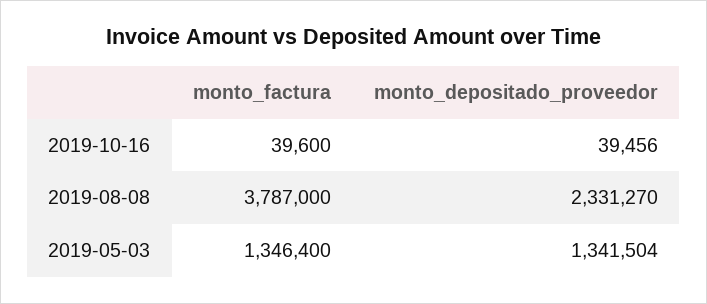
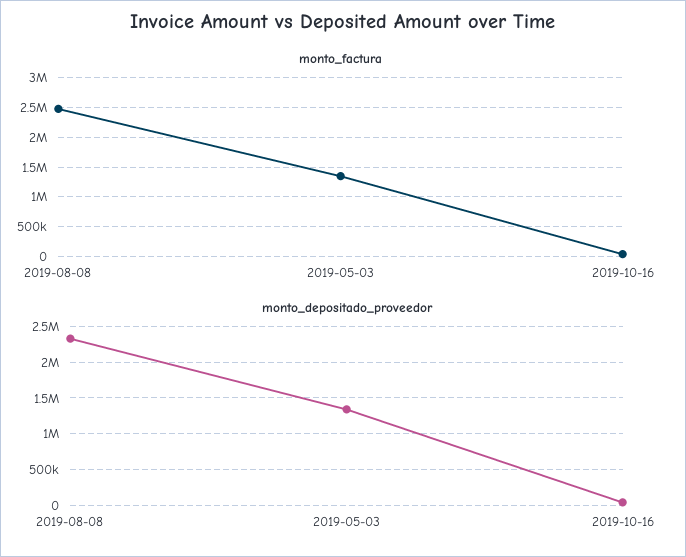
  {
    "monto_factura": {
      "2019-10-16": 39600,
-     "2019-08-08": 3787000,
+     "2019-08-08": 2500000,
      "2019-05-03": 1346400
    },
    "monto_depositado_proveedor": {
      "2019-10-16": 39456,
      "2019-08-08": 2331270,
      "2019-05-03": 1341504
    }
  }

